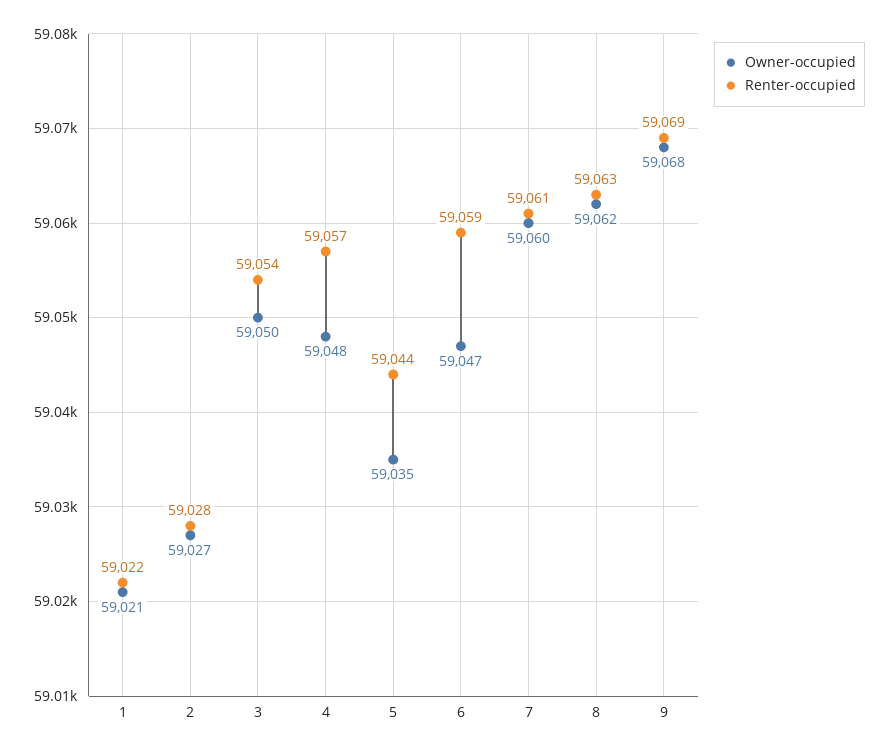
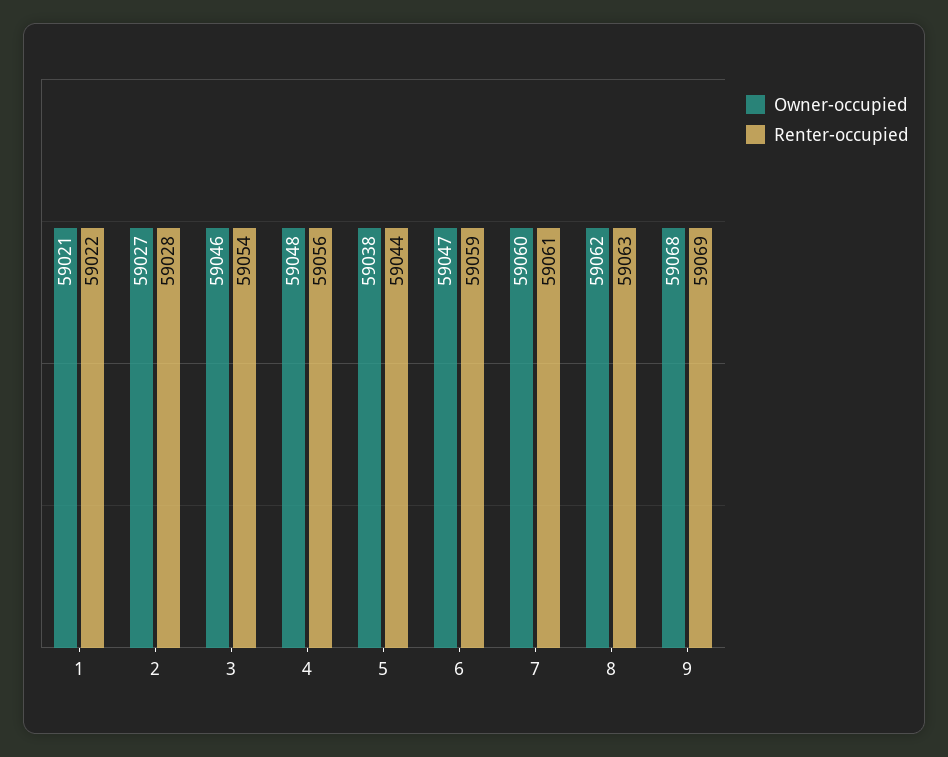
  {
    "Owner-occupied": {
      "1": 59021,
      "2": 59027,
-     "3": 59050,
+     "3": 59046,
      "4": 59048,
-     "5": 59035,
+     "5": 59038,
      "6": 59047,
      "7": 59060,
      "8": 59062,
      "9": 59068
    },
    "Renter-occupied": {
      "1": 59022,
      "2": 59028,
      "3": 59054,
-     "4": 59057,
+     "4": 59056,
      "5": 59044,
      "6": 59059,
      "7": 59061,
      "8": 59063,
      "9": 59069
    }
  }

